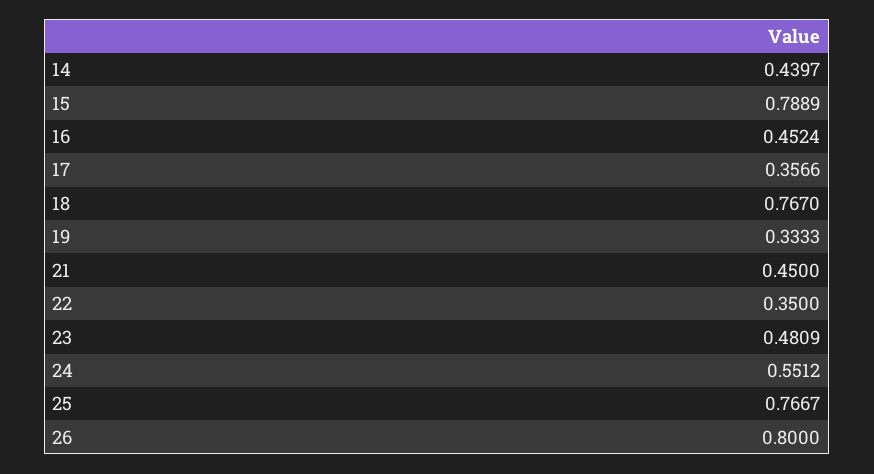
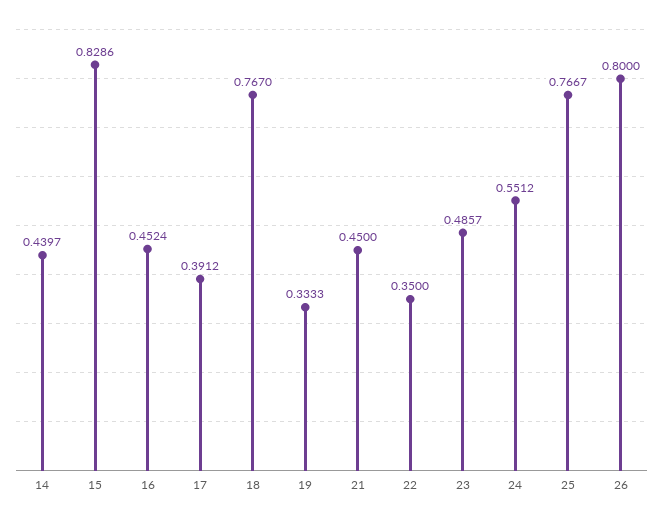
  {
    "14": 0.4397,
-   "15": 0.7889,
+   "15": 0.8286,
    "16": 0.4524,
-   "17": 0.3566,
+   "17": 0.3912,
    "18": 0.767,
    "19": 0.3333,
    "21": 0.45,
    "22": 0.35,
-   "23": 0.4809,
+   "23": 0.4857,
    "24": 0.5512,
    "25": 0.7667,
    "26": 0.8
  }

